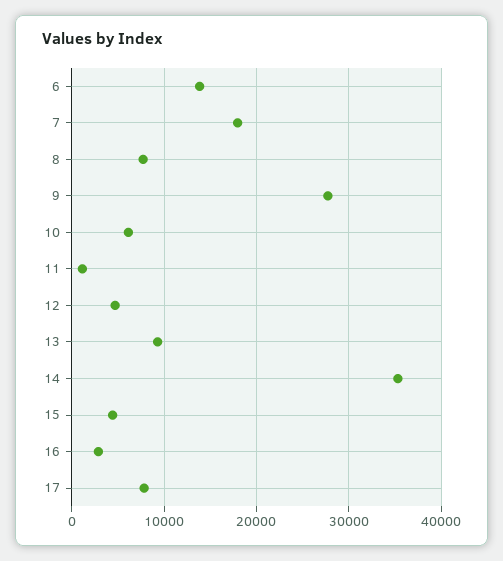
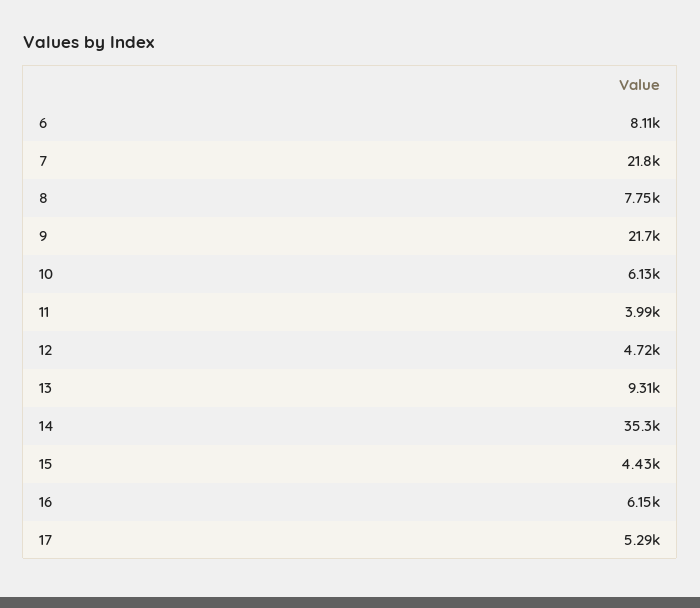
  {
-   "6": 14000,
+   "6": 8110,
-   "7": 18000,
+   "7": 21800,
    "8": 7750,
-   "9": 28000,
+   "9": 21700,
    "10": 6130,
-   "11": 1000,
+   "11": 3990,
    "12": 4720,
    "13": 9310,
    "14": 35300,
    "15": 4430,
-   "16": 3000,
+   "16": 6150,
-   "17": 8000
+   "17": 5290
  }

